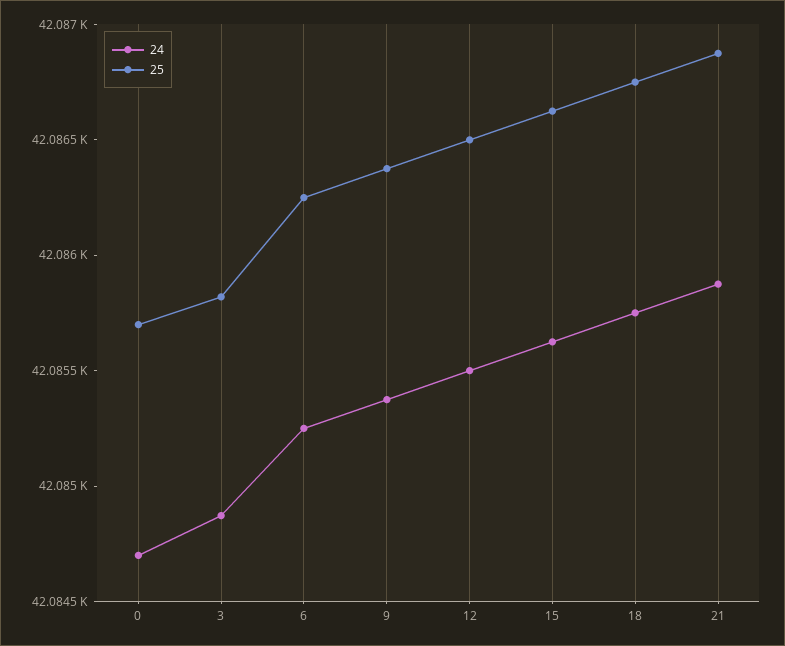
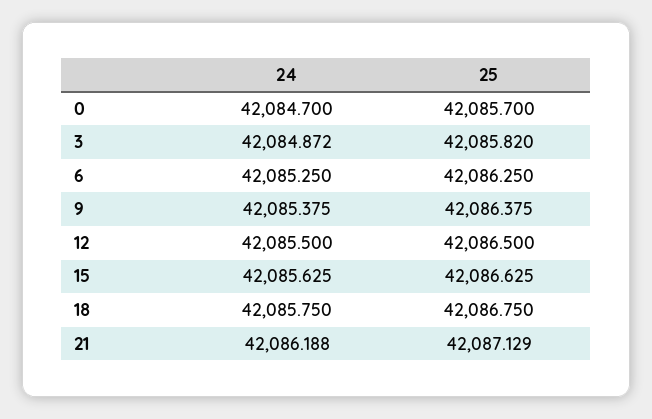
  {
    "24": {
      "0": 42084.7,
      "3": 42084.872,
      "6": 42085.25,
      "9": 42085.375,
      "12": 42085.5,
      "15": 42085.625,
      "18": 42085.75,
-     "21": 42085.9
+     "21": 42086.188
    },
    "25": {
      "0": 42085.7,
      "3": 42085.82,
      "6": 42086.25,
      "9": 42086.375,
      "12": 42086.5,
      "15": 42086.625,
      "18": 42086.75,
-     "21": 42086.9
+     "21": 42087.129
    }
  }

